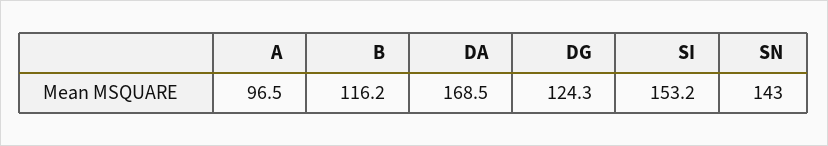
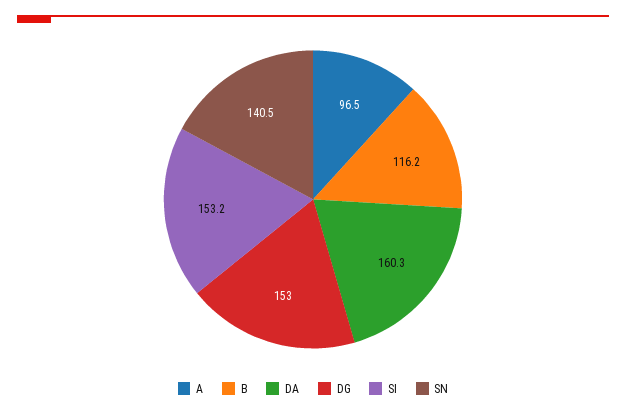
  {
    "A": 96.5,
    "B": 116.2,
-   "DA": 168.5,
+   "DA": 160.3,
-   "DG": 124.3,
+   "DG": 153,
    "SI": 153.2,
-   "SN": 143
+   "SN": 140.5
  }

